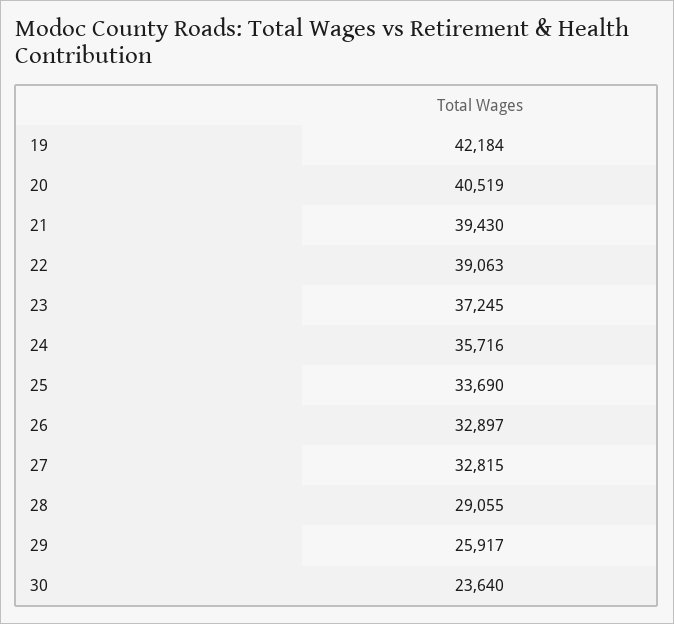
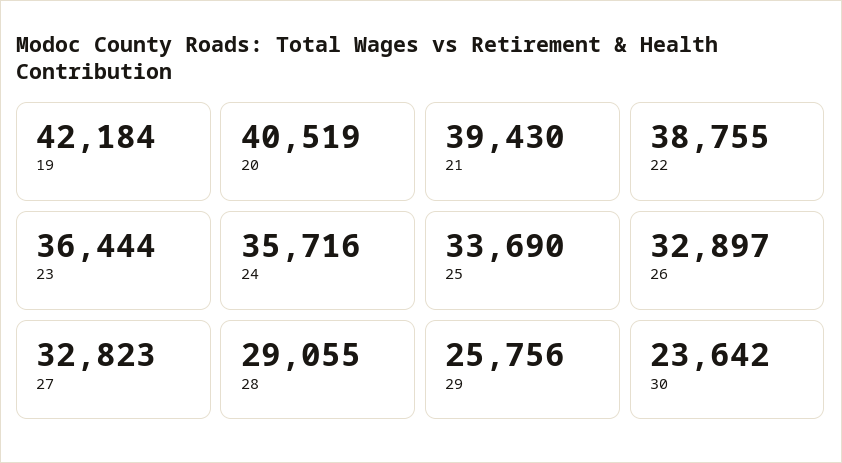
  {
    "19": 42184,
    "20": 40519,
    "21": 39430,
-   "22": 39063,
+   "22": 38755,
-   "23": 37245,
+   "23": 36444,
    "24": 35716,
    "25": 33690,
    "26": 32897,
-   "27": 32815,
+   "27": 32823,
    "28": 29055,
-   "29": 25917,
+   "29": 25756,
-   "30": 23640
+   "30": 23642
  }

